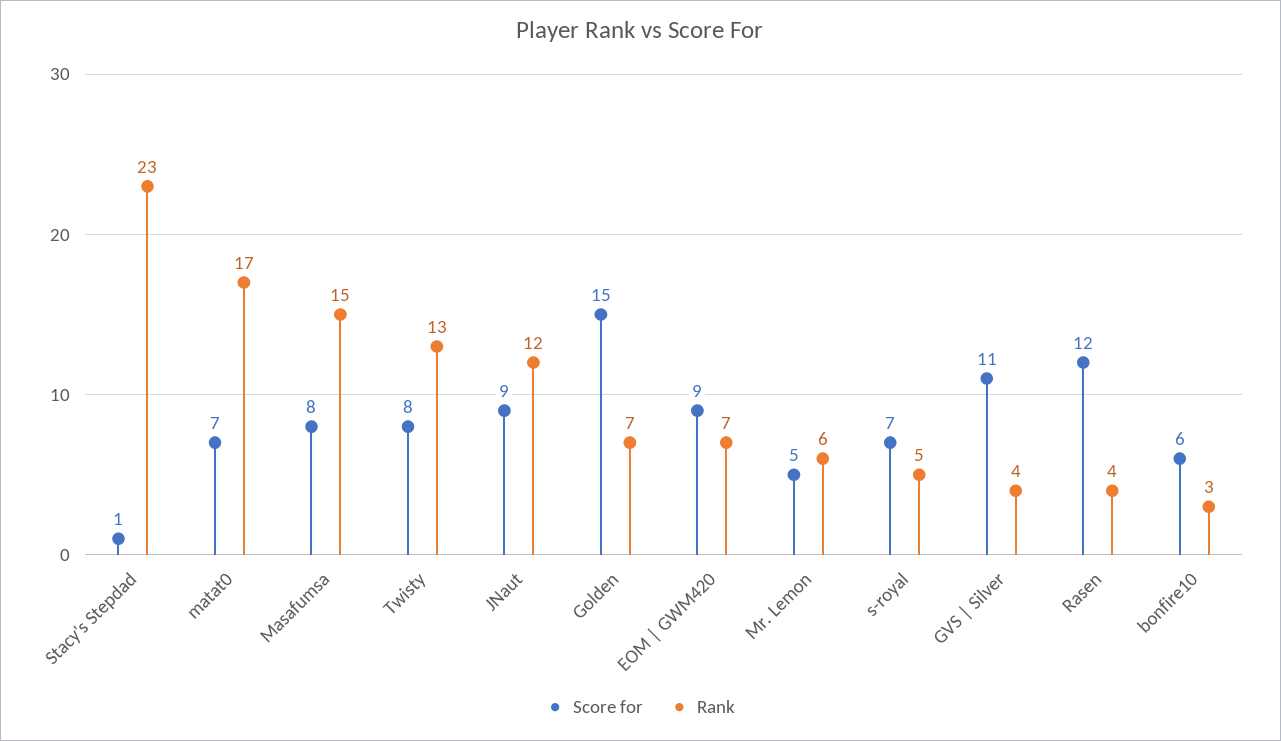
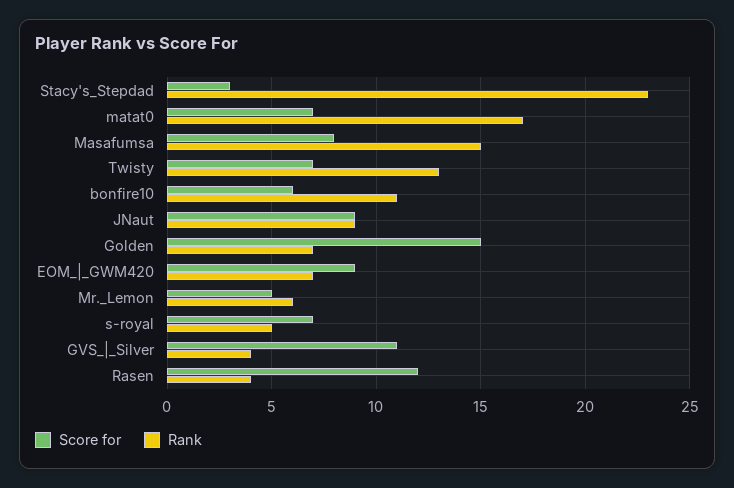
  {
    "Score for": {
-     "Stacy's Stepdad": 1,
+     "Stacy's Stepdad": 3,
      "matat0": 7,
      "Masafumsa": 8,
-     "Twisty": 8,
+     "Twisty": 7,
      "JNaut": 9,
      "Golden": 15,
      "EOM | GWM420": 9,
      "Mr. Lemon": 5,
      "s-royal": 7,
      "GVS | Silver": 11,
      "Rasen": 12,
      "bonfire10": 6
    },
    "Rank": {
      "Stacy's Stepdad": 23,
      "matat0": 17,
      "Masafumsa": 15,
      "Twisty": 13,
-     "JNaut": 12,
+     "JNaut": 9,
      "Golden": 7,
      "EOM | GWM420": 7,
      "Mr. Lemon": 6,
      "s-royal": 5,
      "GVS | Silver": 4,
      "Rasen": 4,
-     "bonfire10": 3
+     "bonfire10": 11
    }
  }

